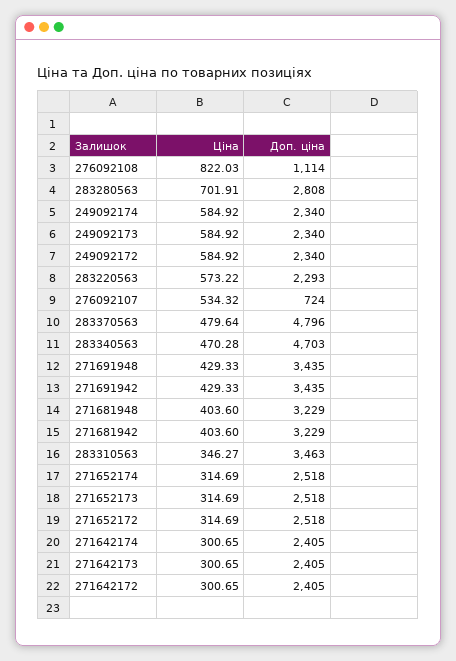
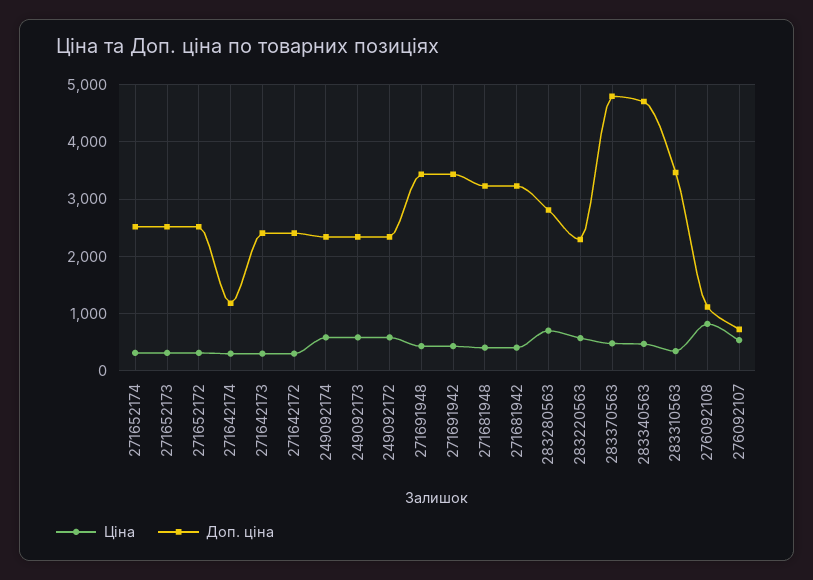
  {
    "Ціна": {
      "276092108": 822.03,
      "283280563": 701.91,
      "249092174": 584.92,
      "249092173": 584.92,
      "249092172": 584.92,
      "283220563": 573.22,
      "276092107": 534.32,
      "283370563": 479.64,
      "283340563": 470.28,
      "271691948": 429.33,
      "271691942": 429.33,
      "271681948": 403.6,
      "271681942": 403.6,
      "283310563": 346.27,
      "271652174": 314.69,
      "271652173": 314.69,
      "271652172": 314.69,
      "271642174": 300.65,
      "271642173": 300.65,
      "271642172": 300.65
    },
    "Доп. ціна": {
      "276092108": 1114,
      "283280563": 2808,
      "249092174": 2340,
      "249092173": 2340,
      "249092172": 2340,
      "283220563": 2293,
      "276092107": 724,
      "283370563": 4796,
      "283340563": 4703,
      "271691948": 3435,
      "271691942": 3435,
      "271681948": 3229,
      "271681942": 3229,
      "283310563": 3463,
      "271652174": 2518,
      "271652173": 2518,
      "271652172": 2518,
-     "271642174": 2405,
+     "271642174": 1200,
      "271642173": 2405,
      "271642172": 2405
    }
  }

